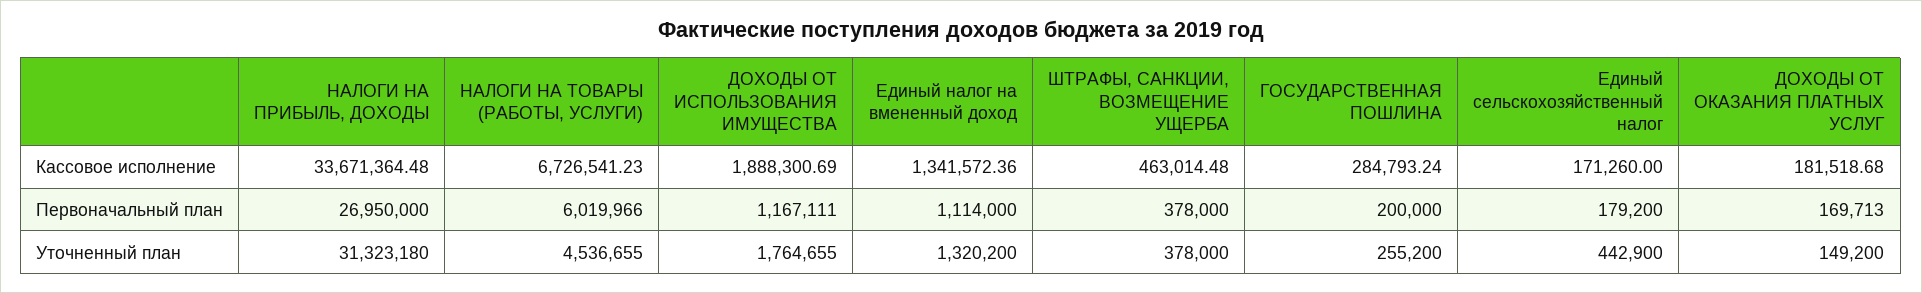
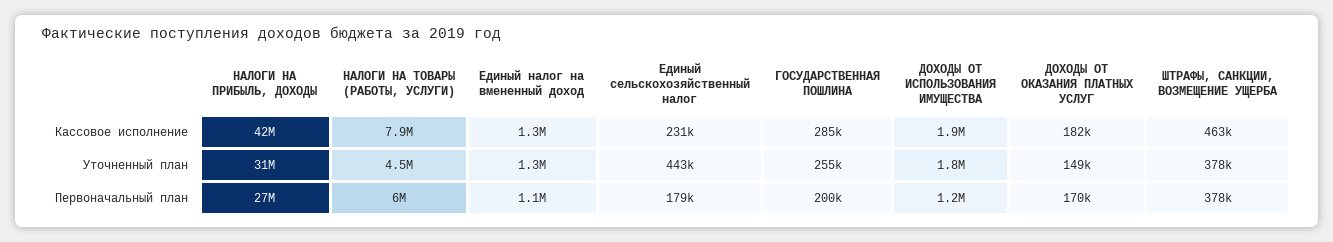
  {
    "НАЛОГИ НА ПРИБЫЛЬ, ДОХОДЫ": {
-     "Кассовое исполнение": 33671364.48,
+     "Кассовое исполнение": 42000000,
      "Первоначальный план": 26950000,
      "Уточненный план": 31323180
    },
    "НАЛОГИ НА ТОВАРЫ (РАБОТЫ, УСЛУГИ)": {
-     "Кассовое исполнение": 6726541.23,
+     "Кассовое исполнение": 7900000,
      "Первоначальный план": 6019966,
      "Уточненный план": 4536655
    },
    "ДОХОДЫ ОТ ИСПОЛЬЗОВАНИЯ ИМУЩЕСТВА": {
      "Кассовое исполнение": 1888300.69,
      "Первоначальный план": 1167111,
      "Уточненный план": 1764655
    },
    "Единый налог на вмененный доход": {
      "Кассовое исполнение": 1341572.36,
      "Первоначальный план": 1114000,
      "Уточненный план": 1320200
    },
    "ШТРАФЫ, САНКЦИИ, ВОЗМЕЩЕНИЕ УЩЕРБА": {
      "Кассовое исполнение": 463014.48,
      "Первоначальный план": 378000,
      "Уточненный план": 378000
    },
    "ГОСУДАРСТВЕННАЯ ПОШЛИНА": {
      "Кассовое исполнение": 284793.24,
      "Первоначальный план": 200000,
      "Уточненный план": 255200
    },
    "Единый сельскохозяйственный налог": {
-     "Кассовое исполнение": 171260,
+     "Кассовое исполнение": 231000,
      "Первоначальный план": 179200,
      "Уточненный план": 442900
    },
    "ДОХОДЫ ОТ ОКАЗАНИЯ ПЛАТНЫХ УСЛУГ": {
      "Кассовое исполнение": 181518.68,
      "Первоначальный план": 169713,
      "Уточненный план": 149200
    }
  }

